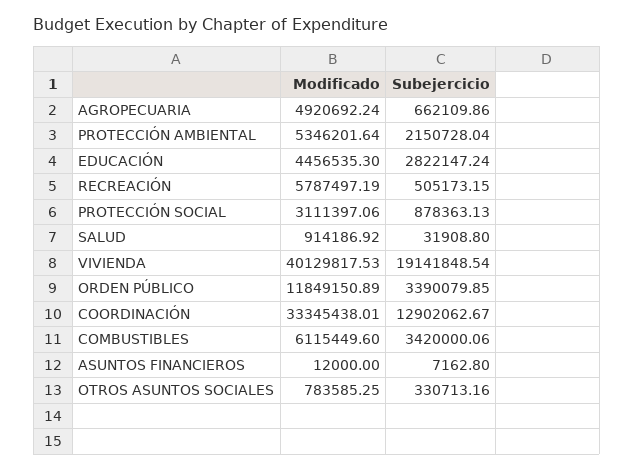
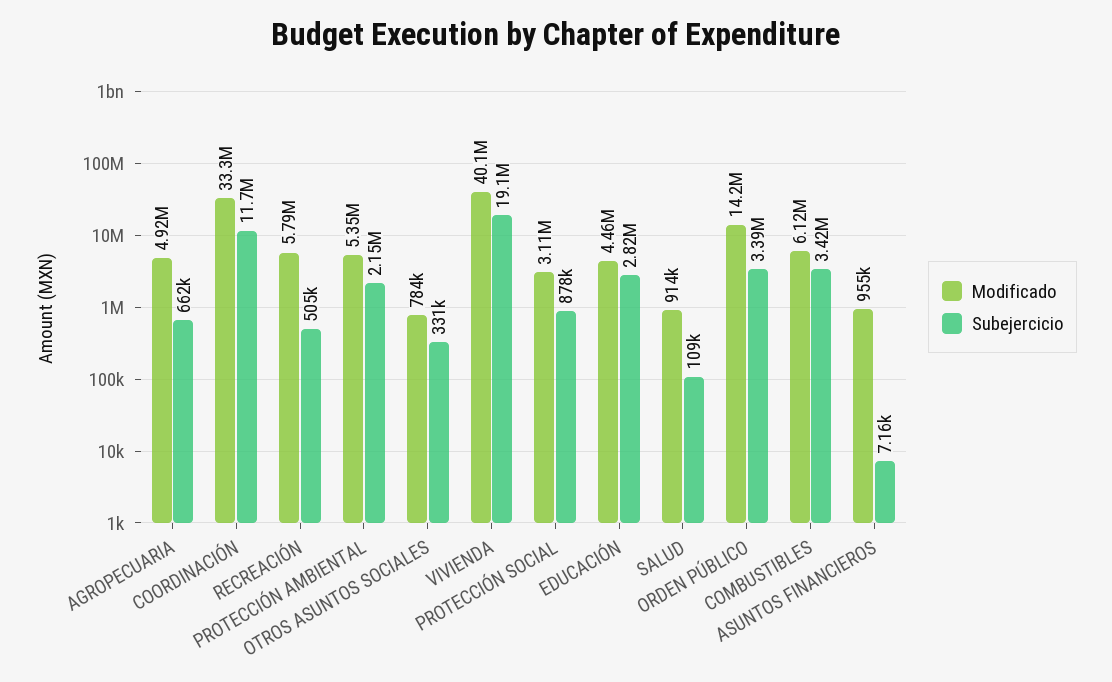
  {
    "Modificado": {
      "AGROPECUARIA": 4920692.24,
      "PROTECCIÓN AMBIENTAL": 5346201.64,
      "EDUCACIÓN": 4456535.3,
      "RECREACIÓN": 5787497.19,
      "PROTECCIÓN SOCIAL": 3111397.06,
      "SALUD": 914186.92,
      "VIVIENDA": 40129817.53,
-     "ORDEN PÚBLICO": 11849150.89,
+     "ORDEN PÚBLICO": 14200000,
      "COORDINACIÓN": 33345438.01,
      "COMBUSTIBLES": 6115449.6,
-     "ASUNTOS FINANCIEROS": 12000,
+     "ASUNTOS FINANCIEROS": 955000,
      "OTROS ASUNTOS SOCIALES": 783585.25
    },
    "Subejercicio": {
      "AGROPECUARIA": 662109.86,
      "PROTECCIÓN AMBIENTAL": 2150728.04,
      "EDUCACIÓN": 2822147.24,
      "RECREACIÓN": 505173.15,
      "PROTECCIÓN SOCIAL": 878363.13,
-     "SALUD": 31908.8,
+     "SALUD": 109000,
      "VIVIENDA": 19141848.54,
      "ORDEN PÚBLICO": 3390079.85,
-     "COORDINACIÓN": 12902062.67,
+     "COORDINACIÓN": 11700000,
      "COMBUSTIBLES": 3420000.06,
      "ASUNTOS FINANCIEROS": 7162.8,
      "OTROS ASUNTOS SOCIALES": 330713.16
    }
  }

